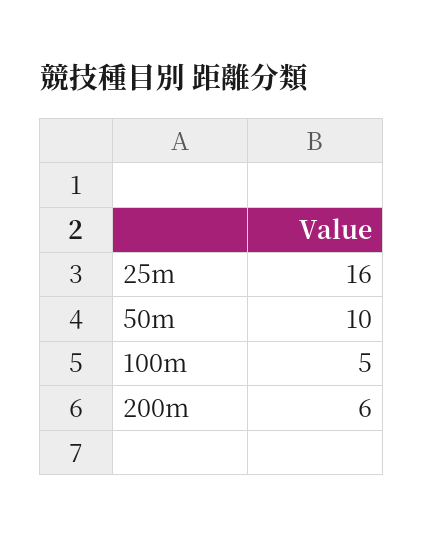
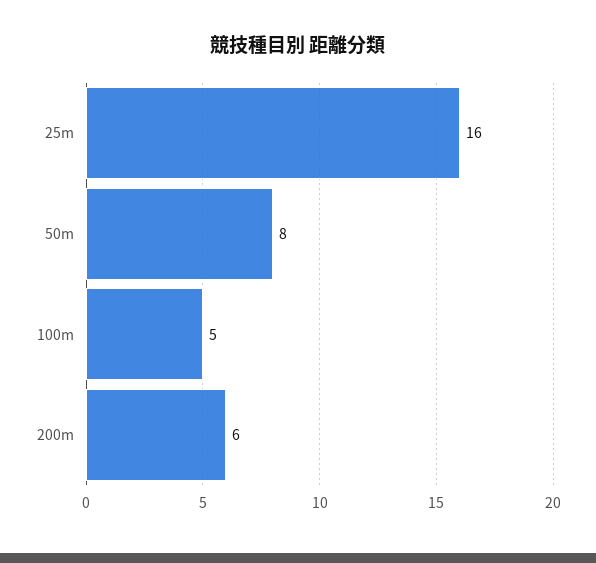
  {
    "25m": 16,
-   "50m": 10,
+   "50m": 8,
    "100m": 5,
    "200m": 6
  }

